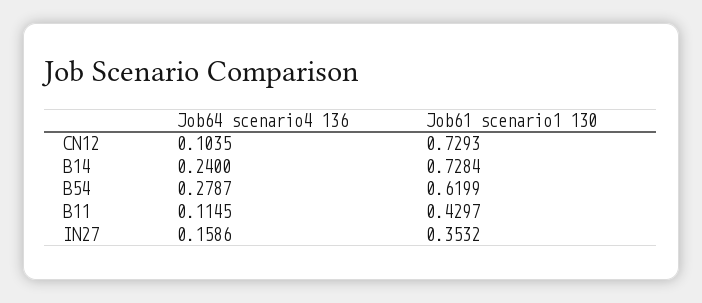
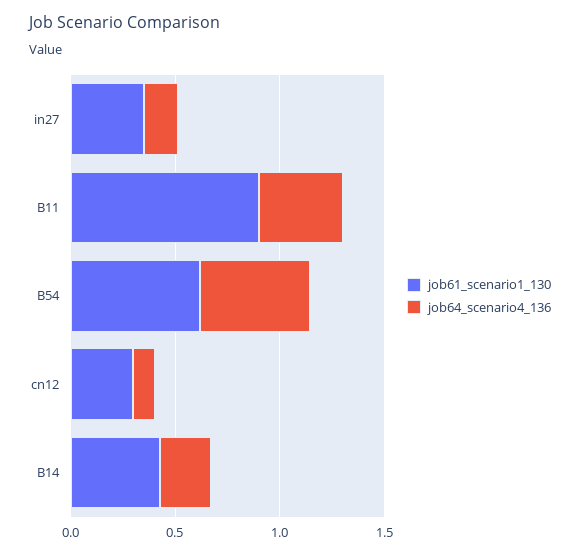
  {
    "Job64 scenario4 136": {
      "CN12": 0.1035,
      "B14": 0.24,
-     "B54": 0.2787,
+     "B54": 0.5,
-     "B11": 0.1145,
+     "B11": 0.4,
      "IN27": 0.1586
    },
    "Job61 scenario1 130": {
-     "CN12": 0.7293,
+     "CN12": 0.3,
-     "B14": 0.7284,
+     "B14": 0.4,
      "B54": 0.6199,
-     "B11": 0.4297,
+     "B11": 0.9,
      "IN27": 0.3532
    }
  }

